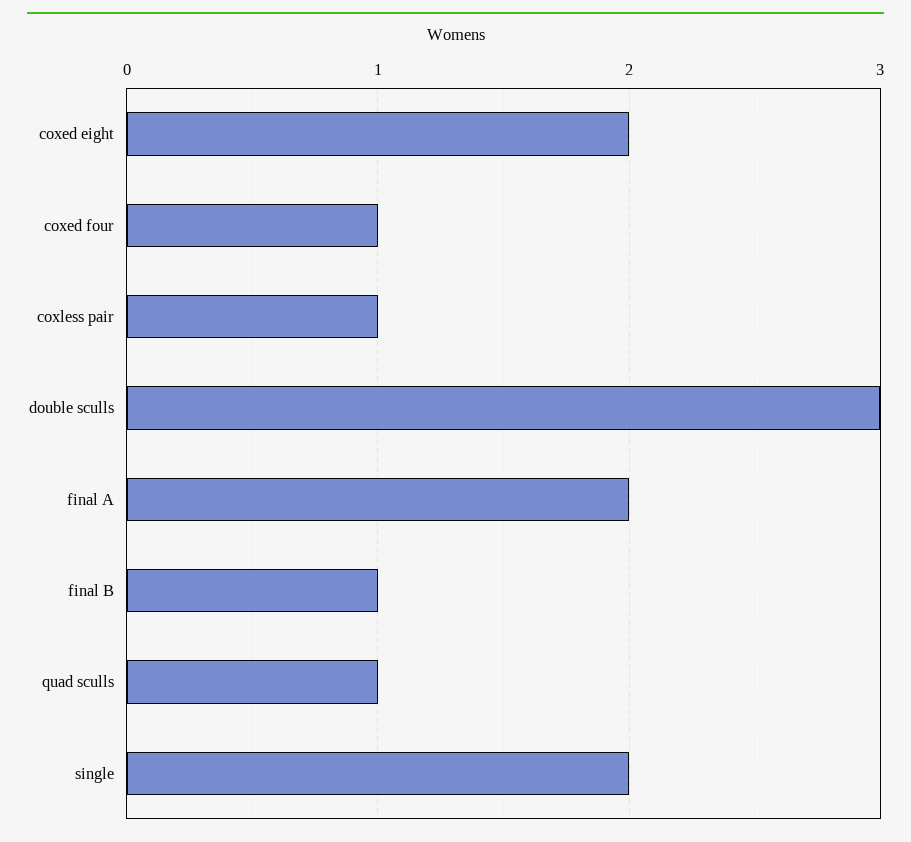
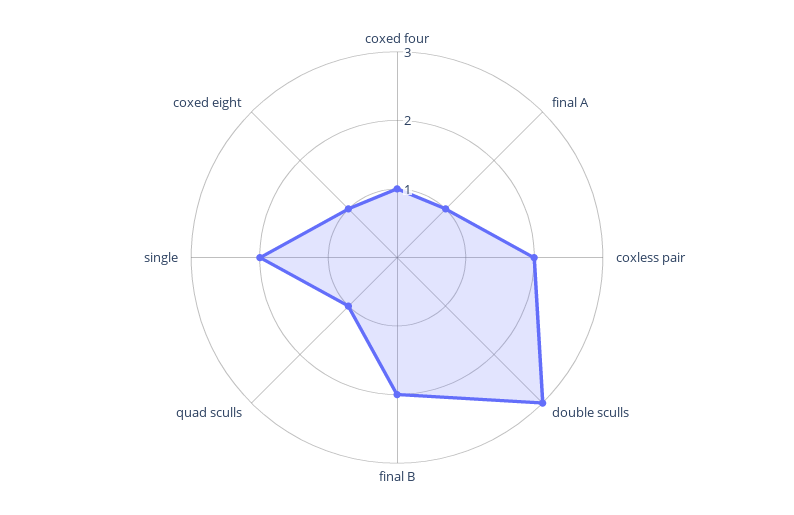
  {
-   "coxed eight": 2,
+   "coxed eight": 1,
    "coxed four": 1,
-   "coxless pair": 1,
+   "coxless pair": 2,
    "double sculls": 3,
-   "final A": 2,
+   "final A": 1,
-   "final B": 1,
+   "final B": 2,
    "quad sculls": 1,
    "single": 2
  }

